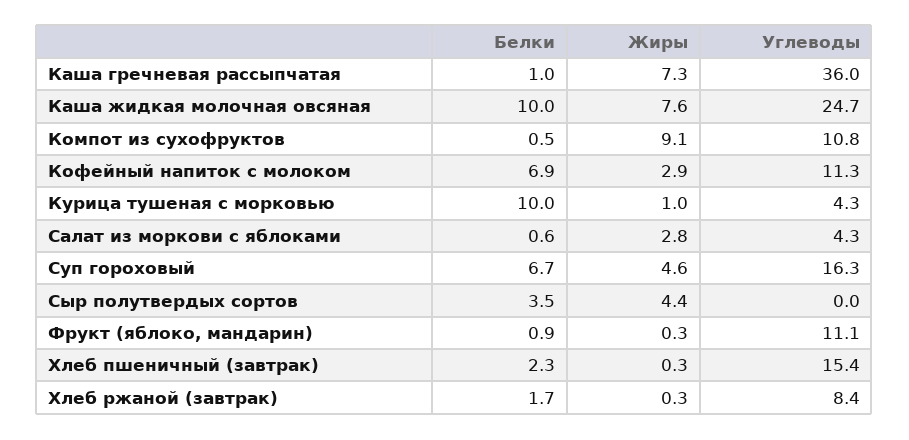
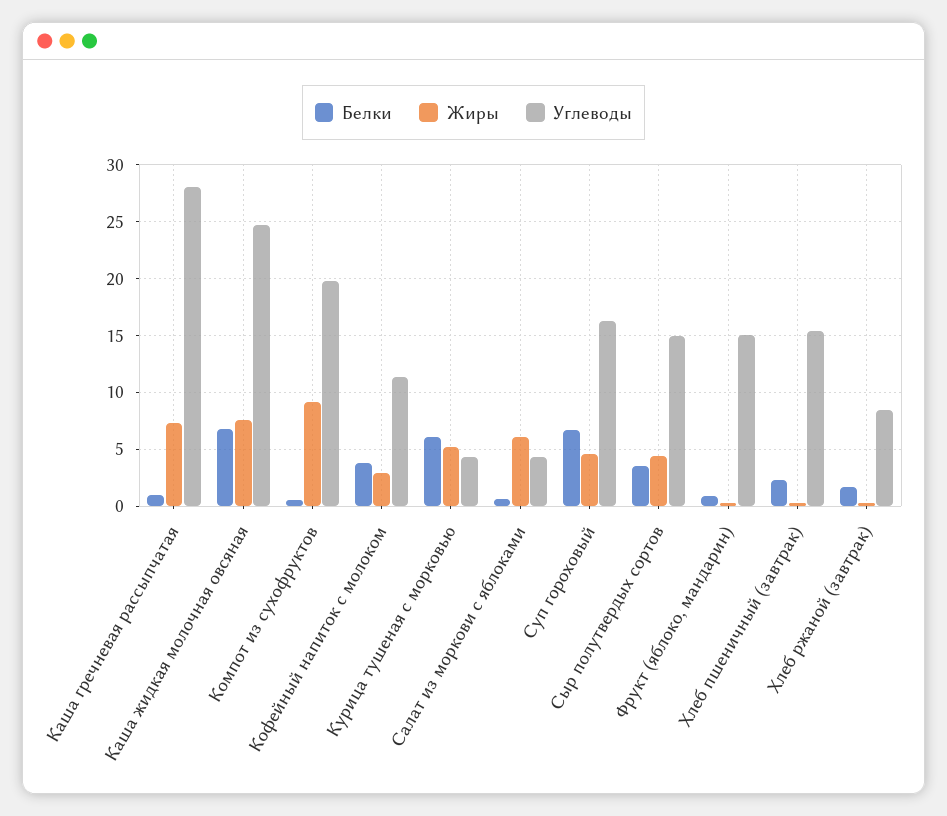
  {
    "Белки": {
      "Каша гречневая рассыпчатая": 1,
-     "Каша жидкая молочная овсяная": 10,
+     "Каша жидкая молочная овсяная": 7,
      "Компот из сухофруктов": 0.5,
-     "Кофейный напиток с молоком": 6.9,
+     "Кофейный напиток с молоком": 4,
-     "Курица тушеная с морковью": 10,
+     "Курица тушеная с морковью": 6,
      "Салат из моркови с яблоками": 0.6,
      "Суп гороховый": 6.7,
      "Сыр полутвердых сортов": 3.5,
      "Фрукт (яблоко, мандарин)": 0.9,
      "Хлеб пшеничный (завтрак)": 2.3,
      "Хлеб ржаной (завтрак)": 1.7
    },
    "Жиры": {
      "Каша гречневая рассыпчатая": 7.3,
      "Каша жидкая молочная овсяная": 7.6,
      "Компот из сухофруктов": 9.1,
      "Кофейный напиток с молоком": 2.9,
-     "Курица тушеная с морковью": 1,
+     "Курица тушеная с морковью": 5,
-     "Салат из моркови с яблоками": 2.8,
+     "Салат из моркови с яблоками": 6,
      "Суп гороховый": 4.6,
      "Сыр полутвердых сортов": 4.4,
      "Фрукт (яблоко, мандарин)": 0.3,
      "Хлеб пшеничный (завтрак)": 0.3,
      "Хлеб ржаной (завтрак)": 0.3
    },
    "Углеводы": {
-     "Каша гречневая рассыпчатая": 36,
+     "Каша гречневая рассыпчатая": 28,
      "Каша жидкая молочная овсяная": 24.7,
-     "Компот из сухофруктов": 10.8,
+     "Компот из сухофруктов": 20,
      "Кофейный напиток с молоком": 11.3,
      "Курица тушеная с морковью": 4.3,
      "Салат из моркови с яблоками": 4.3,
      "Суп гороховый": 16.3,
-     "Сыр полутвердых сортов": 0,
+     "Сыр полутвердых сортов": 15,
-     "Фрукт (яблоко, мандарин)": 11.1,
+     "Фрукт (яблоко, мандарин)": 15,
      "Хлеб пшеничный (завтрак)": 15.4,
      "Хлеб ржаной (завтрак)": 8.4
    }
  }

